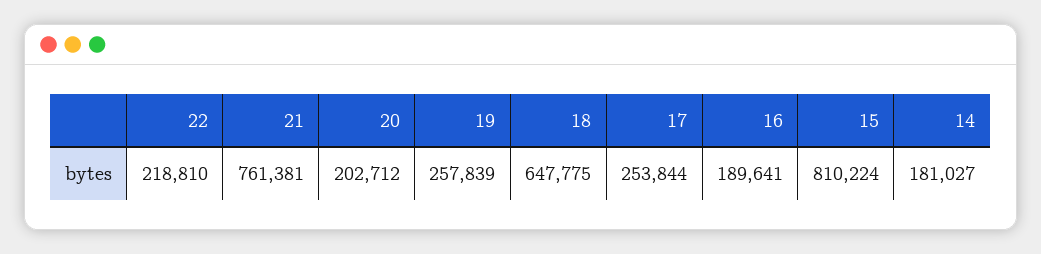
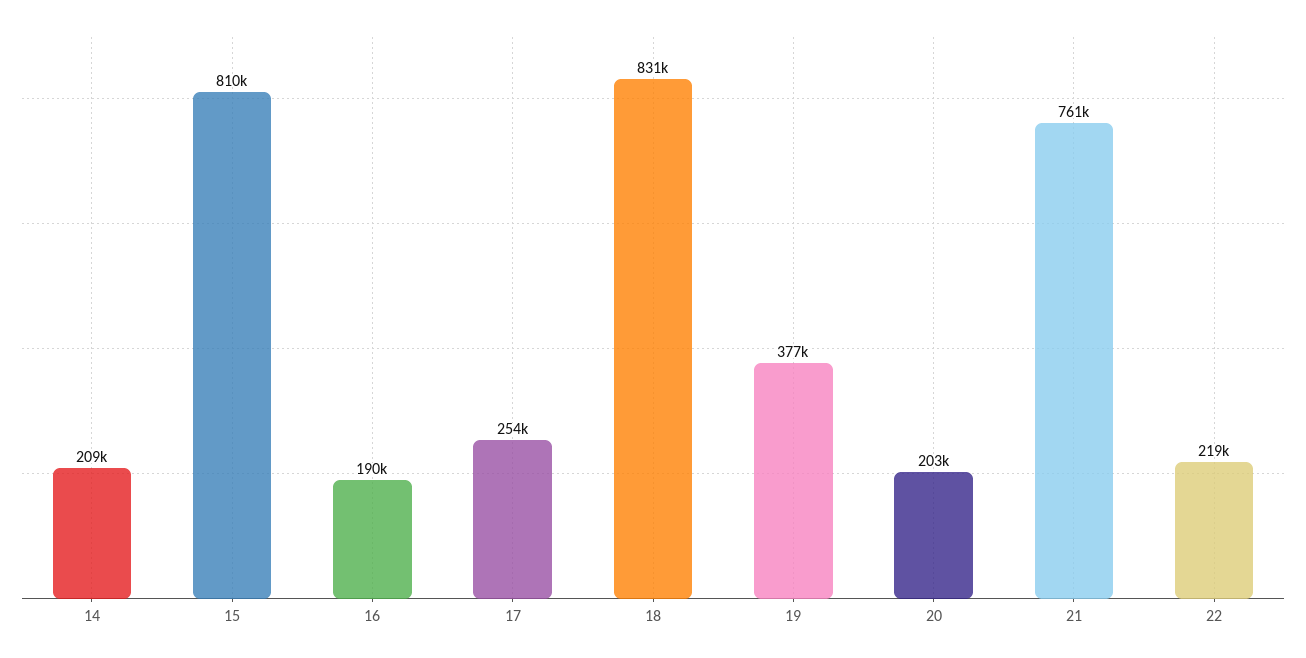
  {
    "22": 218810,
    "21": 761381,
    "20": 202712,
-   "19": 257839,
+   "19": 377000,
-   "18": 647775,
+   "18": 831000,
    "17": 253844,
    "16": 189641,
    "15": 810224,
-   "14": 181027
+   "14": 209000
  }

